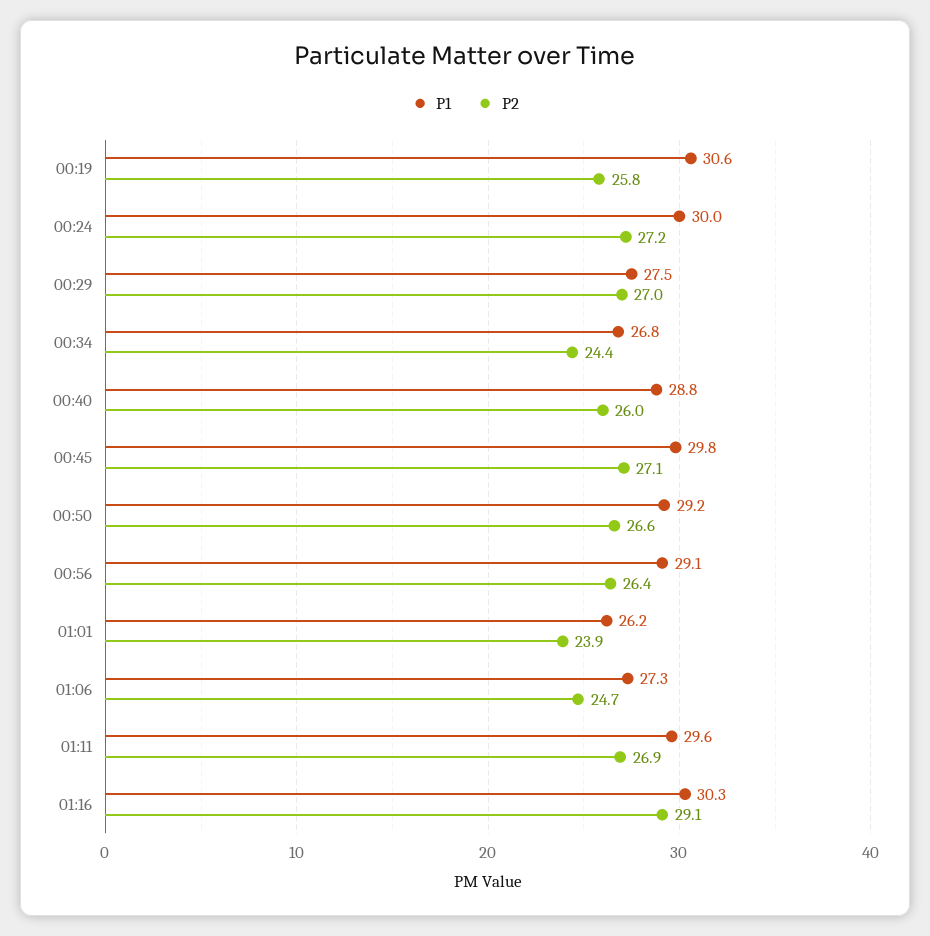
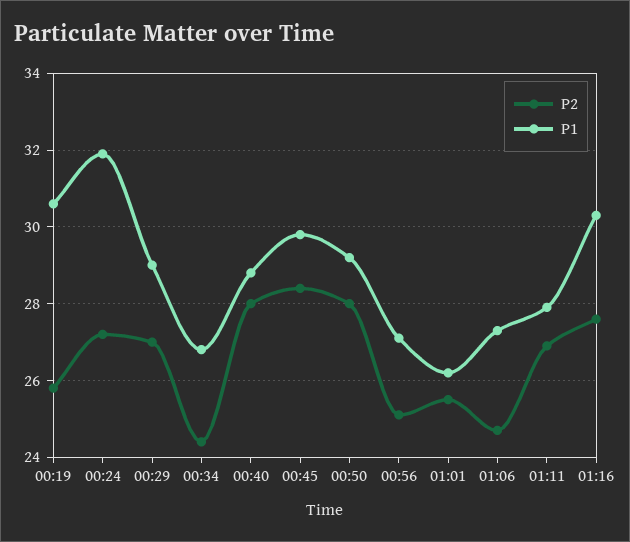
  {
    "P1": {
      "00:19": 30.6,
-     "00:24": 30,
+     "00:24": 32,
-     "00:29": 27.5,
+     "00:29": 29,
      "00:34": 26.8,
      "00:40": 28.8,
      "00:45": 29.8,
      "00:50": 29.2,
-     "00:56": 29.1,
+     "00:56": 27,
      "01:01": 26.2,
      "01:06": 27.3,
-     "01:11": 29.6,
+     "01:11": 28,
      "01:16": 30.3
    },
    "P2": {
      "00:19": 25.8,
      "00:24": 27.2,
      "00:29": 27,
      "00:34": 24.4,
-     "00:40": 26,
+     "00:40": 28,
-     "00:45": 27.1,
+     "00:45": 28.5,
-     "00:50": 26.6,
+     "00:50": 28,
-     "00:56": 26.4,
+     "00:56": 25,
-     "01:01": 23.9,
+     "01:01": 25.5,
      "01:06": 24.7,
      "01:11": 26.9,
-     "01:16": 29.1
+     "01:16": 27.5
    }
  }

